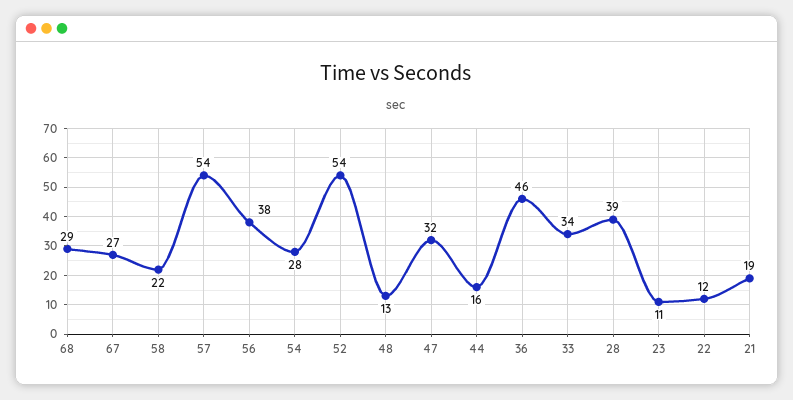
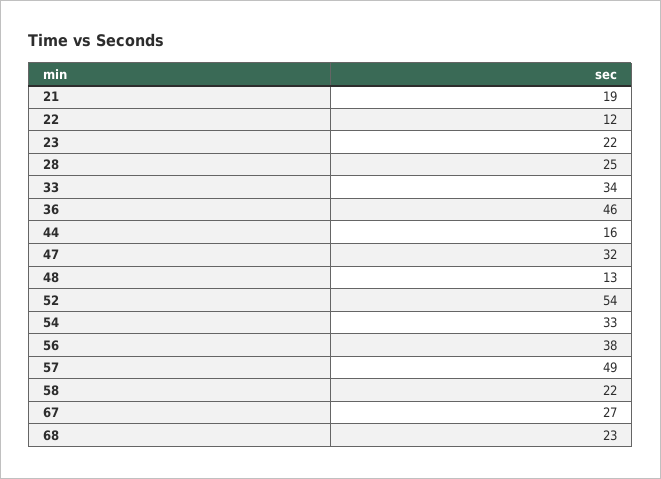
  {
-   "68": 29,
+   "68": 23,
    "67": 27,
    "58": 22,
-   "57": 54,
+   "57": 49,
    "56": 38,
-   "54": 28,
+   "54": 33,
    "52": 54,
    "48": 13,
    "47": 32,
    "44": 16,
    "36": 46,
    "33": 34,
-   "28": 39,
+   "28": 25,
-   "23": 11,
+   "23": 22,
    "22": 12,
    "21": 19
  }

